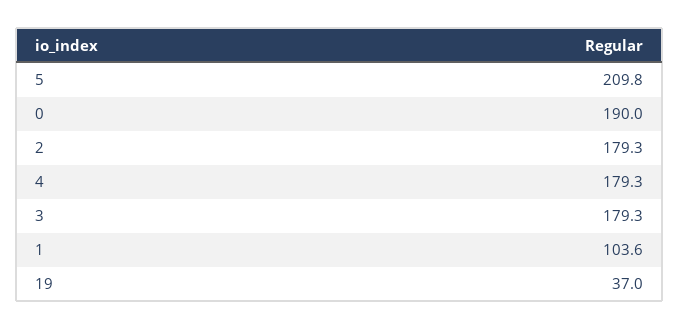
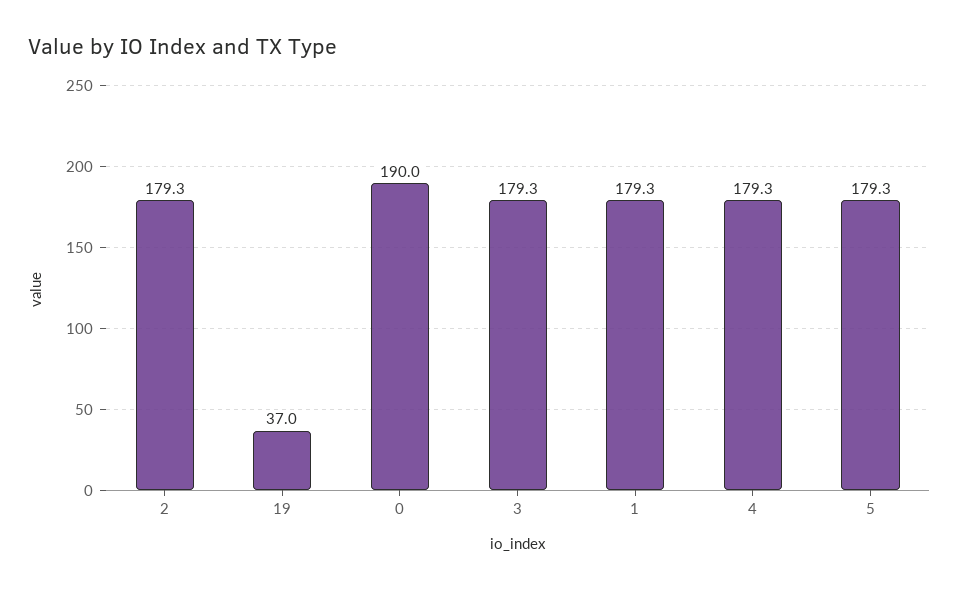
  {
-   "5": 209.8,
+   "5": 179.3,
    "0": 190,
    "2": 179.3,
    "4": 179.3,
    "3": 179.3,
-   "1": 103.6,
+   "1": 179.3,
    "19": 37
  }

